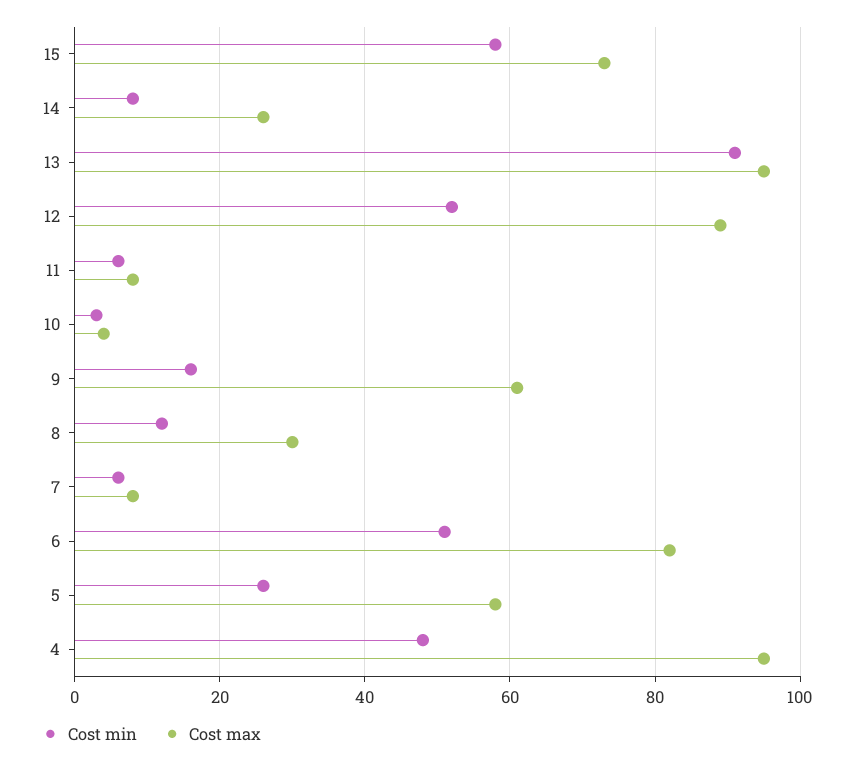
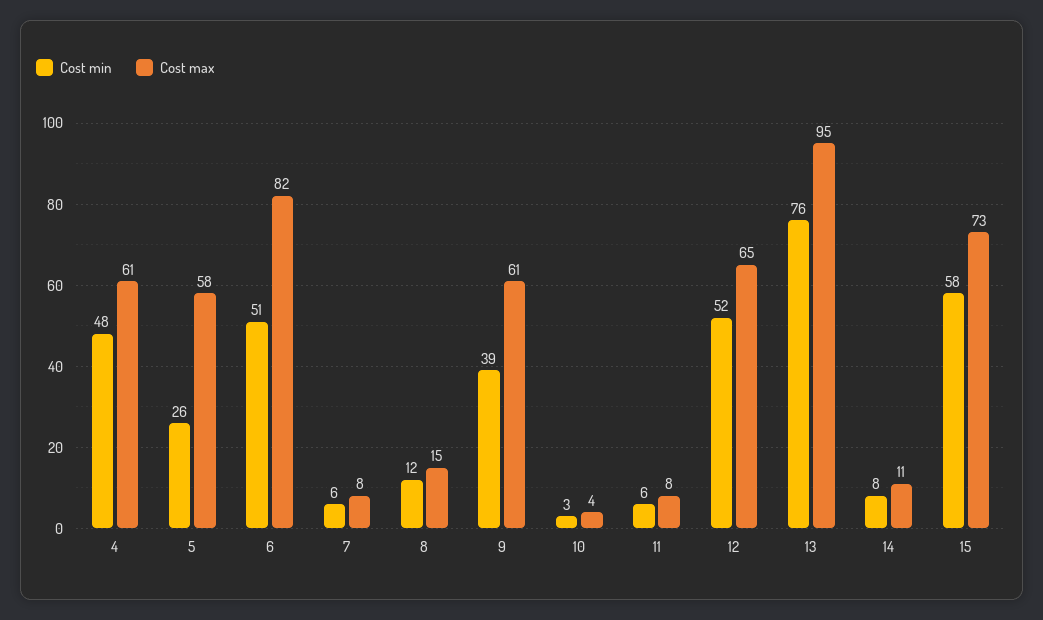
  {
    "Cost min": {
      "15": 58,
      "14": 8,
-     "13": 90,
+     "13": 76,
      "12": 52,
      "11": 6,
      "10": 3,
-     "9": 15,
+     "9": 39,
      "8": 12,
      "7": 6,
      "6": 51,
      "5": 26,
      "4": 48
    },
    "Cost max": {
      "15": 73,
-     "14": 25,
+     "14": 11,
      "13": 95,
-     "12": 90,
+     "12": 65,
      "11": 8,
      "10": 4,
      "9": 61,
-     "8": 30,
+     "8": 15,
      "7": 8,
      "6": 82,
      "5": 58,
-     "4": 95
+     "4": 61
    }
  }

